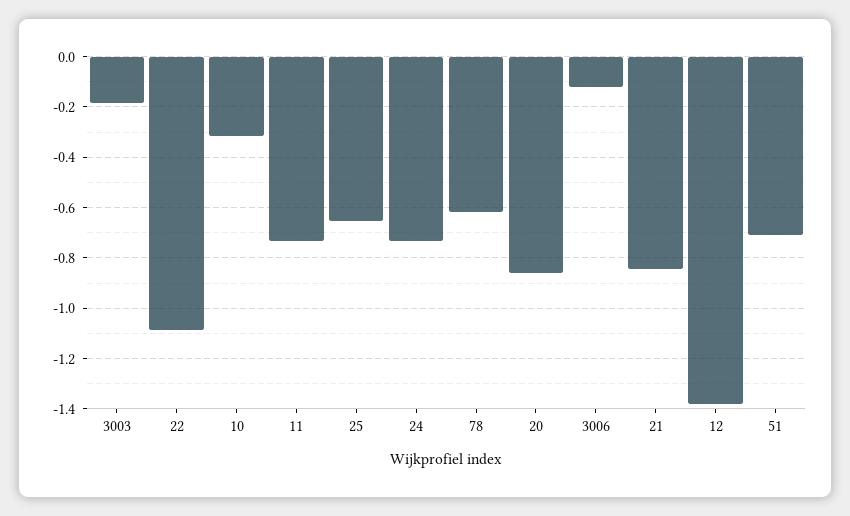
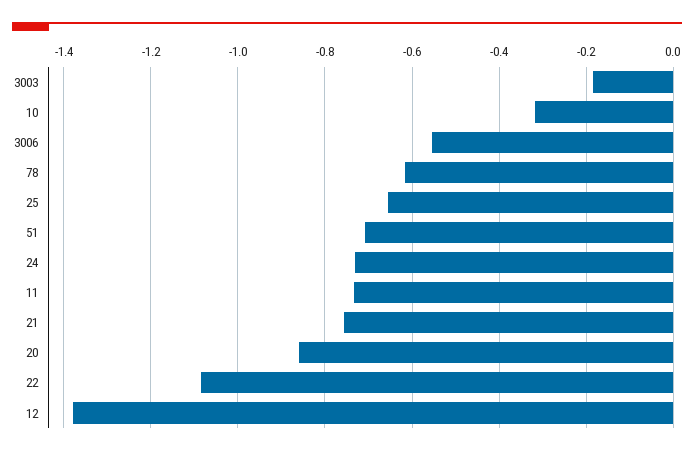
  {
    "3003": -0.18,
    "22": -1.08,
    "10": -0.32,
    "11": -0.74,
    "25": -0.66,
    "24": -0.74,
    "78": -0.62,
    "20": -0.86,
-   "3006": -0.125,
+   "3006": -0.56,
-   "21": -0.85,
+   "21": -0.76,
    "12": -1.38,
    "51": -0.7
  }

